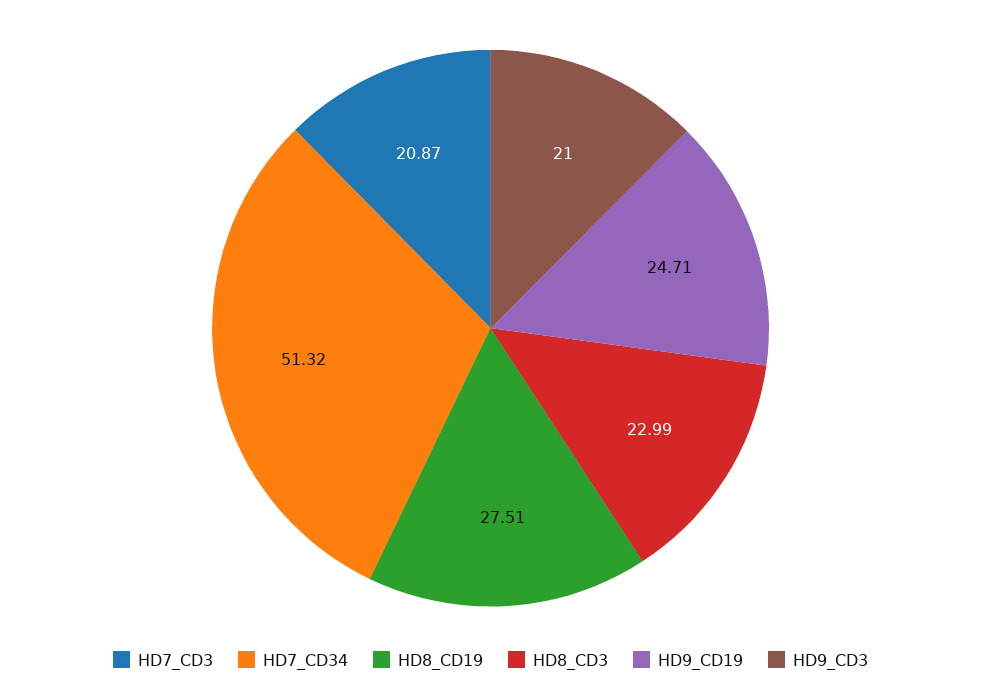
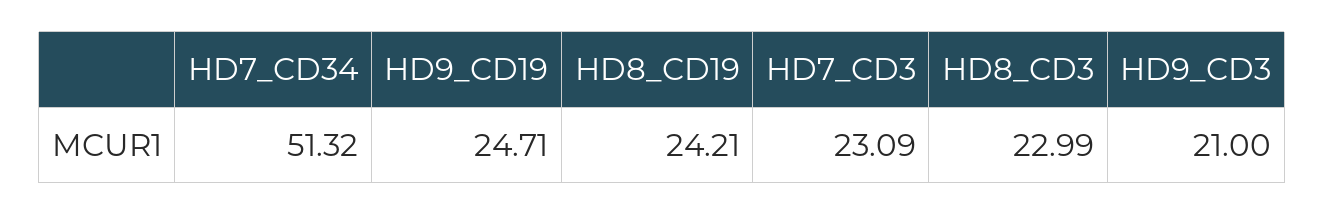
  {
-   "HD7_CD3": 20.87,
+   "HD7_CD3": 23.09,
    "HD7_CD34": 51.32,
-   "HD8_CD19": 27.51,
+   "HD8_CD19": 24.21,
    "HD8_CD3": 22.99,
    "HD9_CD19": 24.71,
    "HD9_CD3": 21
  }

